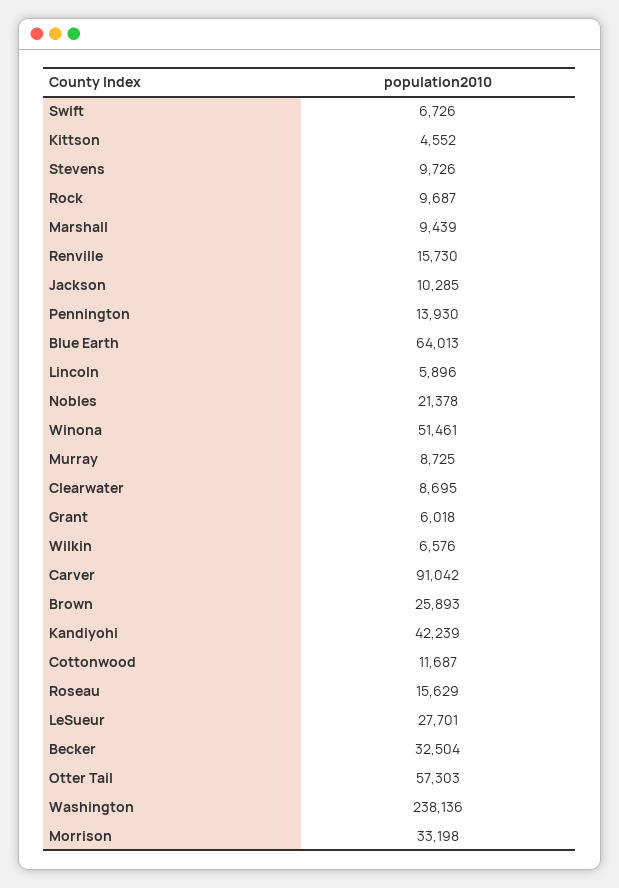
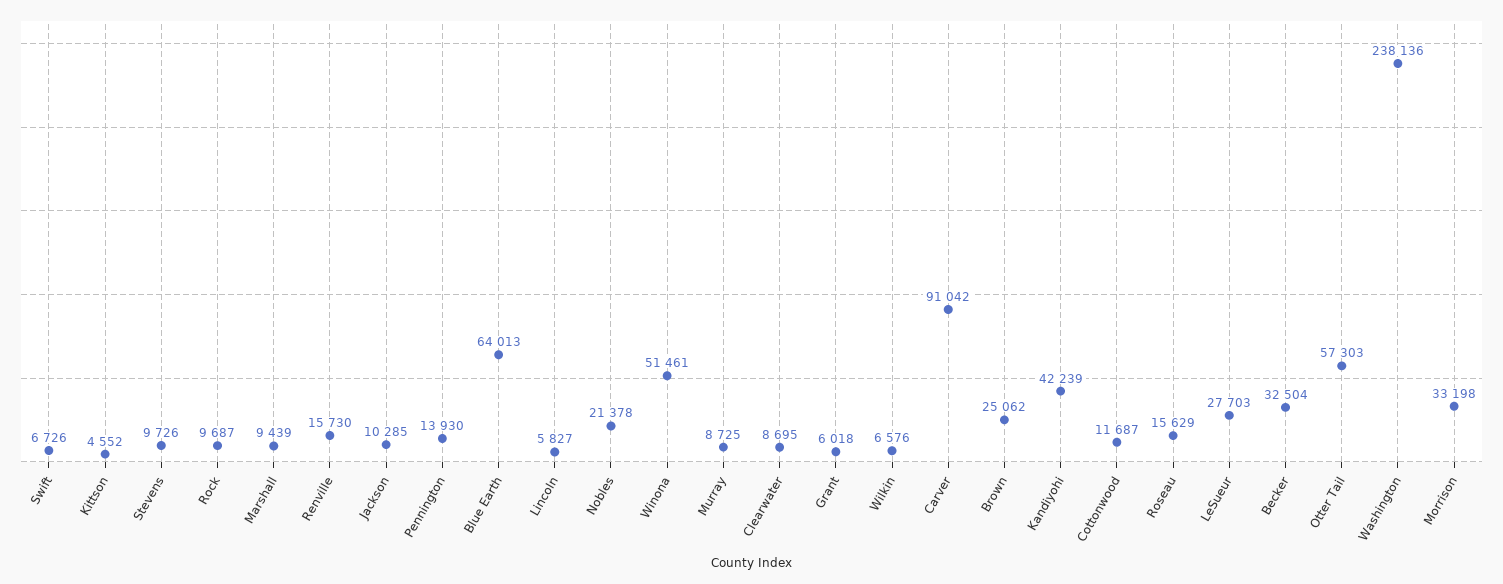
  {
    "Swift": 6726,
    "Kittson": 4552,
    "Stevens": 9726,
    "Rock": 9687,
    "Marshall": 9439,
    "Renville": 15730,
    "Jackson": 10285,
    "Pennington": 13930,
    "Blue Earth": 64013,
-   "Lincoln": 5896,
+   "Lincoln": 5827,
    "Nobles": 21378,
    "Winona": 51461,
    "Murray": 8725,
    "Clearwater": 8695,
    "Grant": 6018,
    "Wilkin": 6576,
    "Carver": 91042,
-   "Brown": 25893,
+   "Brown": 25062,
    "Kandiyohi": 42239,
    "Cottonwood": 11687,
    "Roseau": 15629,
-   "LeSueur": 27701,
+   "LeSueur": 27703,
    "Becker": 32504,
    "Otter Tail": 57303,
    "Washington": 238136,
    "Morrison": 33198
  }

